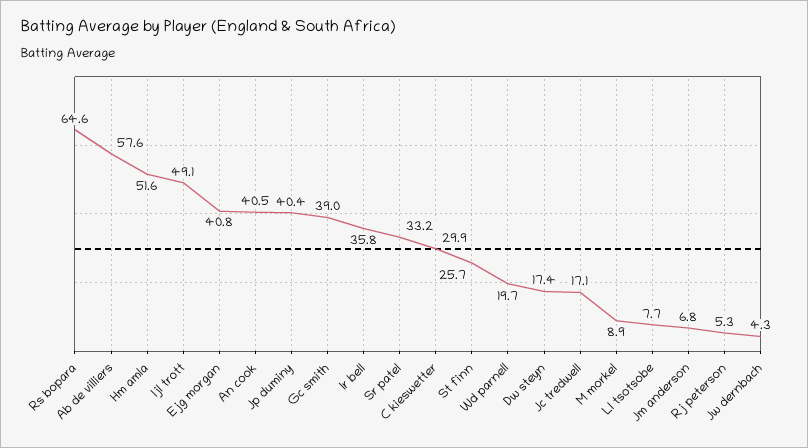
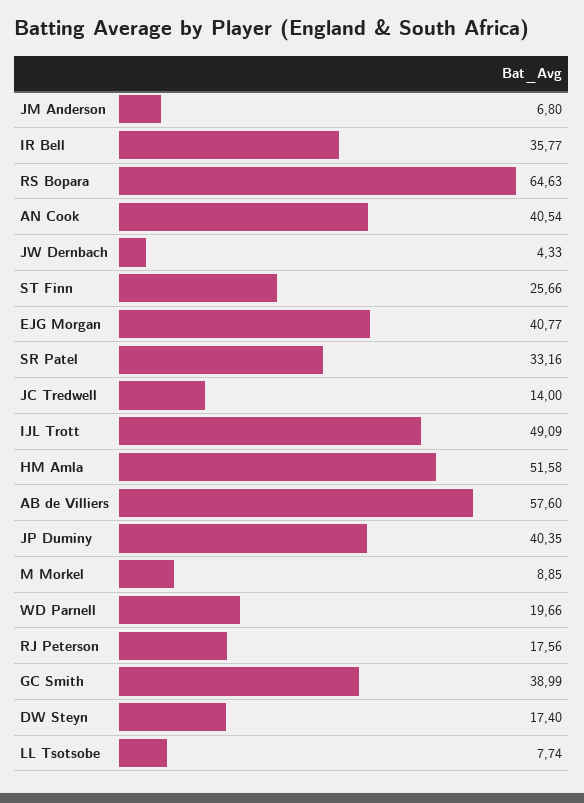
  {
    "Rs bopara": 64.63,
    "Ab de villiers": 57.6,
    "Hm amla": 51.58,
    "Ijl trott": 49.09,
    "Ejg morgan": 40.77,
    "An cook": 40.54,
    "Jp duminy": 40.35,
    "Gc smith": 38.99,
    "Ir bell": 35.77,
    "Sr patel": 33.16,
-   "C kieswetter": 29.9,
    "St finn": 25.66,
    "Wd parnell": 19.66,
    "Dw steyn": 17.4,
-   "Jc tredwell": 17.1,
+   "Jc tredwell": 14,
    "M morkel": 8.85,
    "Ll tsotsobe": 7.74,
    "Jm anderson": 6.8,
-   "Rj peterson": 5.3,
+   "Rj peterson": 17.56,
    "Jw dernbach": 4.33
  }

